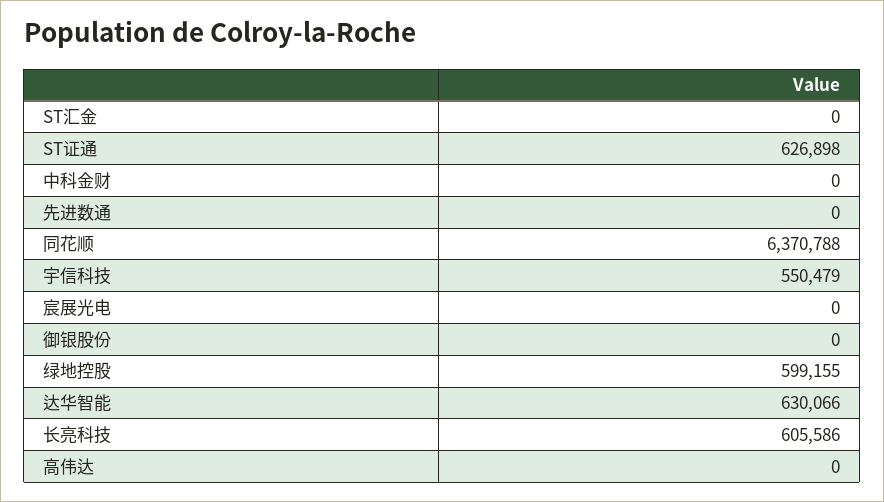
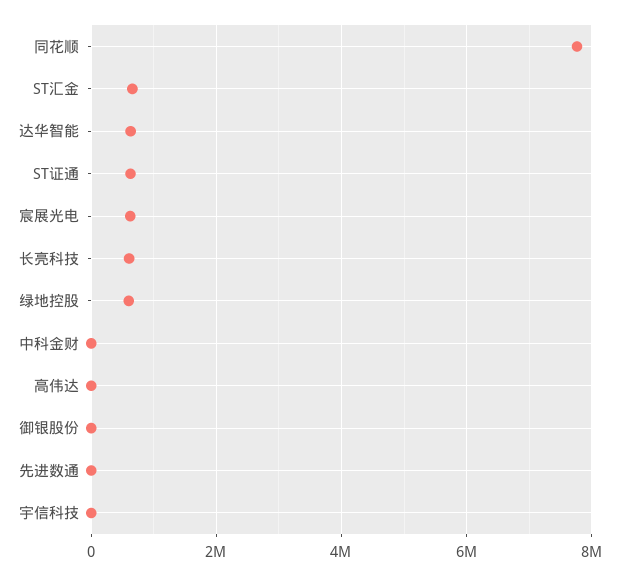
  {
-   "ST汇金": 0,
+   "ST汇金": 600000,
    "ST证通": 626898,
    "中科金财": 0,
    "先进数通": 0,
-   "同花顺": 6370788,
+   "同花顺": 7800000,
-   "宇信科技": 550479,
+   "宇信科技": 0,
-   "宸展光电": 0,
+   "宸展光电": 600000,
    "御银股份": 0,
    "绿地控股": 599155,
    "达华智能": 630066,
    "长亮科技": 605586,
    "高伟达": 0
  }

